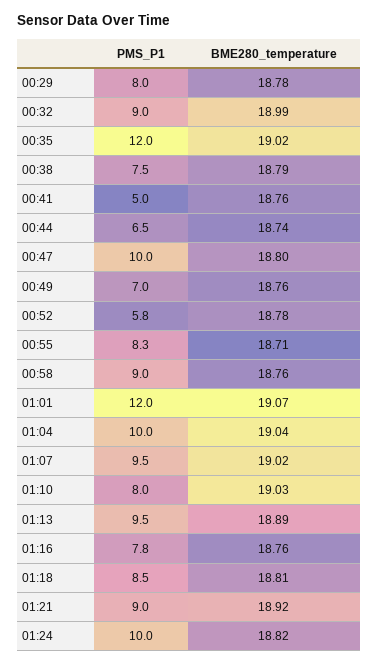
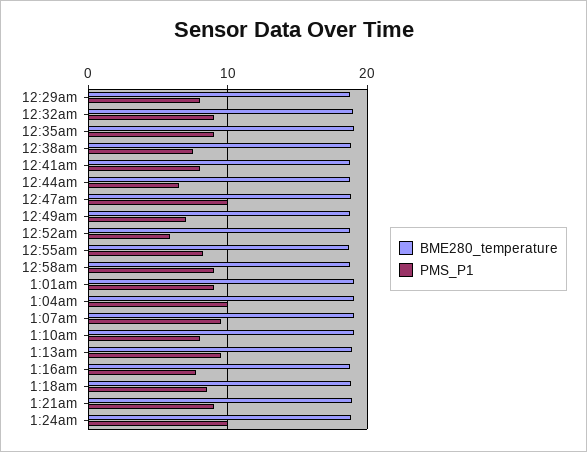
  {
    "PMS_P1": {
      "00:29": 8,
      "00:32": 9,
-     "00:35": 12,
+     "00:35": 9,
      "00:38": 7.5,
-     "00:41": 5,
+     "00:41": 8,
      "00:44": 6.5,
      "00:47": 10,
      "00:49": 7,
      "00:52": 5.8,
      "00:55": 8.3,
      "00:58": 9,
-     "01:01": 12,
+     "01:01": 9,
      "01:04": 10,
      "01:07": 9.5,
      "01:10": 8,
      "01:13": 9.5,
      "01:16": 7.8,
      "01:18": 8.5,
      "01:21": 9,
      "01:24": 10
    },
    "BME280_temperature": {
      "00:29": 18.78,
      "00:32": 18.99,
      "00:35": 19.02,
      "00:38": 18.79,
      "00:41": 18.76,
      "00:44": 18.74,
      "00:47": 18.8,
      "00:49": 18.76,
      "00:52": 18.78,
      "00:55": 18.71,
      "00:58": 18.76,
      "01:01": 19.07,
      "01:04": 19.04,
      "01:07": 19.02,
      "01:10": 19.03,
      "01:13": 18.89,
      "01:16": 18.76,
      "01:18": 18.81,
      "01:21": 18.92,
      "01:24": 18.82
    }
  }

